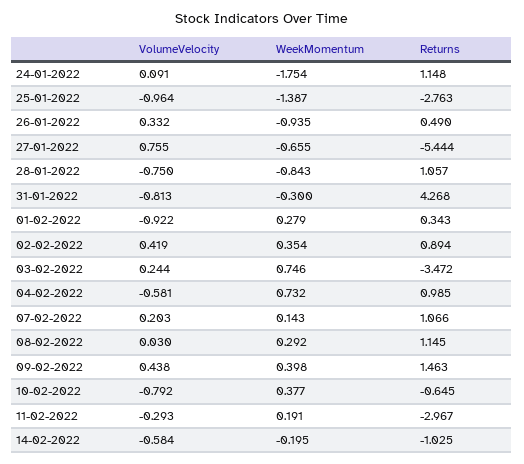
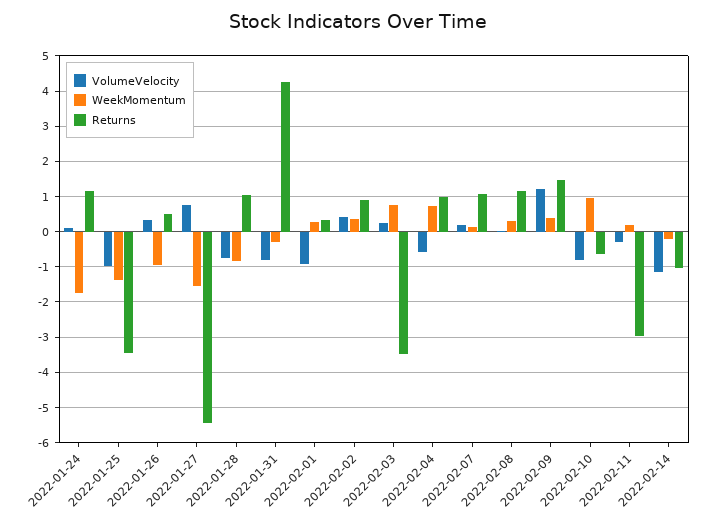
  {
    "VolumeVelocity": {
      "24-01-2022": 0.091,
      "25-01-2022": -0.964,
      "26-01-2022": 0.332,
      "27-01-2022": 0.755,
      "28-01-2022": -0.75,
      "31-01-2022": -0.813,
      "01-02-2022": -0.922,
      "02-02-2022": 0.419,
      "03-02-2022": 0.244,
      "04-02-2022": -0.581,
      "07-02-2022": 0.203,
      "08-02-2022": 0.03,
-     "09-02-2022": 0.438,
+     "09-02-2022": 1.2,
      "10-02-2022": -0.792,
      "11-02-2022": -0.293,
-     "14-02-2022": -0.584
+     "14-02-2022": -1.2
    },
    "WeekMomentum": {
      "24-01-2022": -1.754,
      "25-01-2022": -1.387,
      "26-01-2022": -0.935,
-     "27-01-2022": -0.655,
+     "27-01-2022": -1.6,
      "28-01-2022": -0.843,
      "31-01-2022": -0.3,
      "01-02-2022": 0.279,
      "02-02-2022": 0.354,
      "03-02-2022": 0.746,
      "04-02-2022": 0.732,
      "07-02-2022": 0.143,
      "08-02-2022": 0.292,
      "09-02-2022": 0.398,
-     "10-02-2022": 0.377,
+     "10-02-2022": 1,
      "11-02-2022": 0.191,
      "14-02-2022": -0.195
    },
    "Returns": {
      "24-01-2022": 1.148,
-     "25-01-2022": -2.763,
+     "25-01-2022": -3.4,
      "26-01-2022": 0.49,
      "27-01-2022": -5.444,
      "28-01-2022": 1.057,
      "31-01-2022": 4.268,
      "01-02-2022": 0.343,
      "02-02-2022": 0.894,
      "03-02-2022": -3.472,
      "04-02-2022": 0.985,
      "07-02-2022": 1.066,
      "08-02-2022": 1.145,
      "09-02-2022": 1.463,
      "10-02-2022": -0.645,
      "11-02-2022": -2.967,
      "14-02-2022": -1.025
    }
  }

